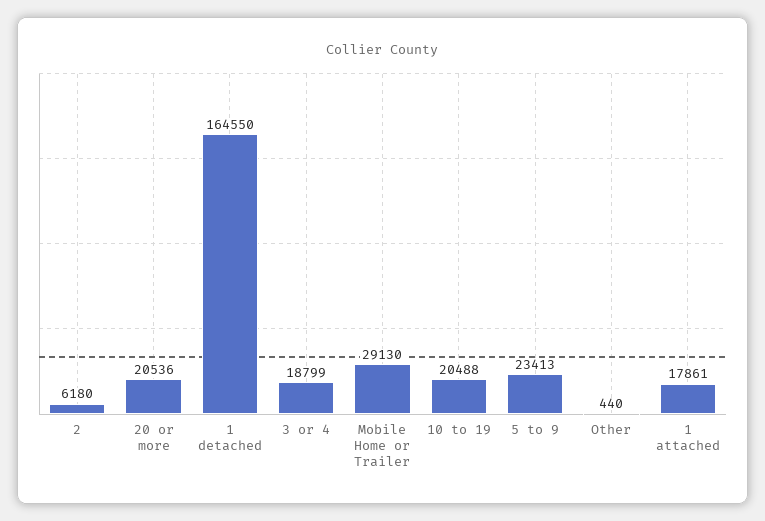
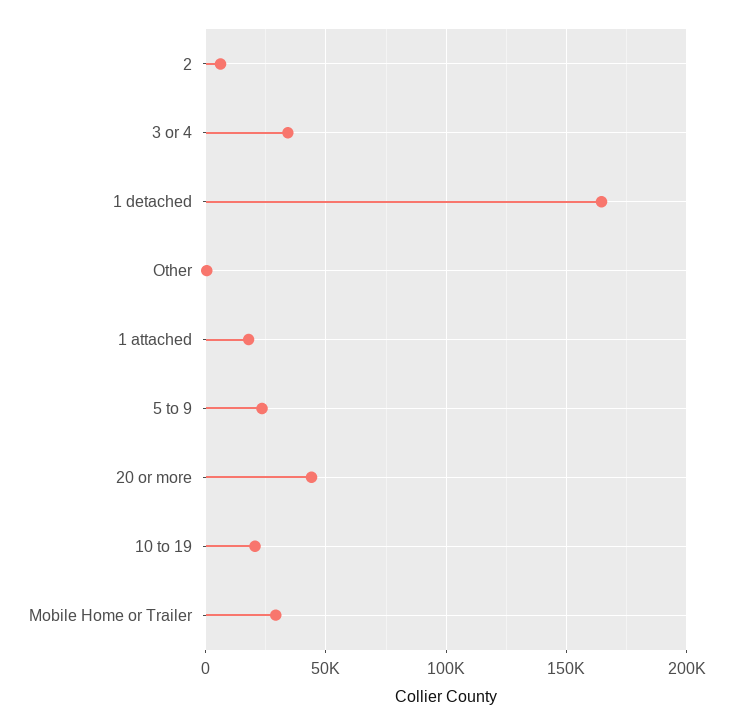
  {
    "2": 6180,
-   "20 or more": 20536,
+   "20 or more": 45000,
    "1 detached": 164550,
-   "3 or 4": 18799,
+   "3 or 4": 35000,
    "Mobile Home or Trailer": 29130,
    "10 to 19": 20488,
    "5 to 9": 23413,
    "Other": 440,
    "1 attached": 17861
  }

